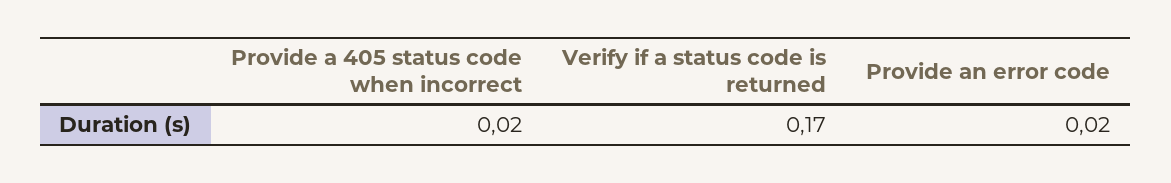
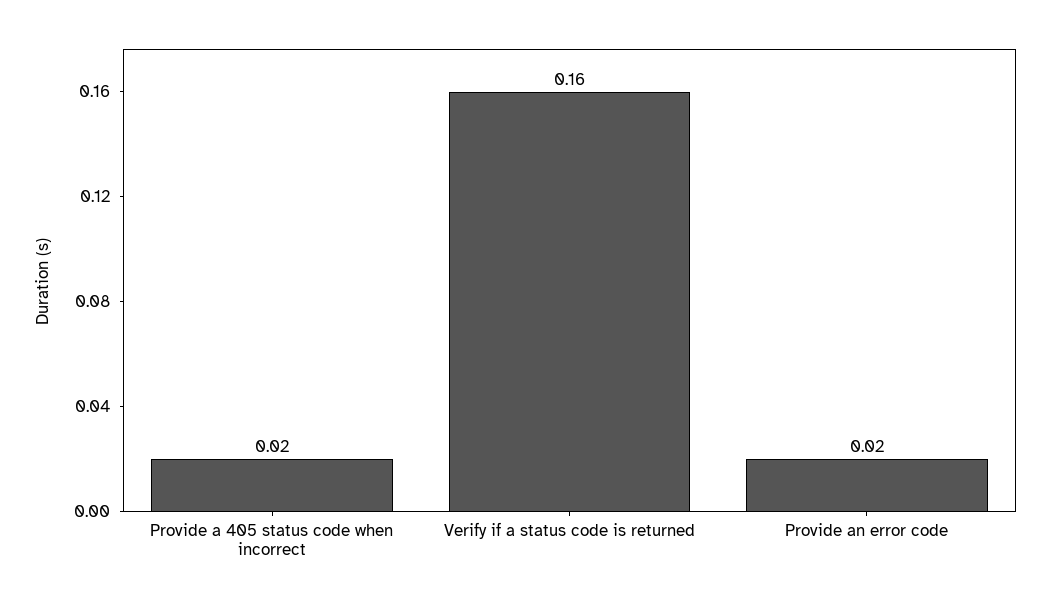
  {
    "Provide a 405 status code when incorrect": 0.02,
-   "Verify if a status code is returned": 0.17,
+   "Verify if a status code is returned": 0.16,
    "Provide an error code": 0.02
  }

